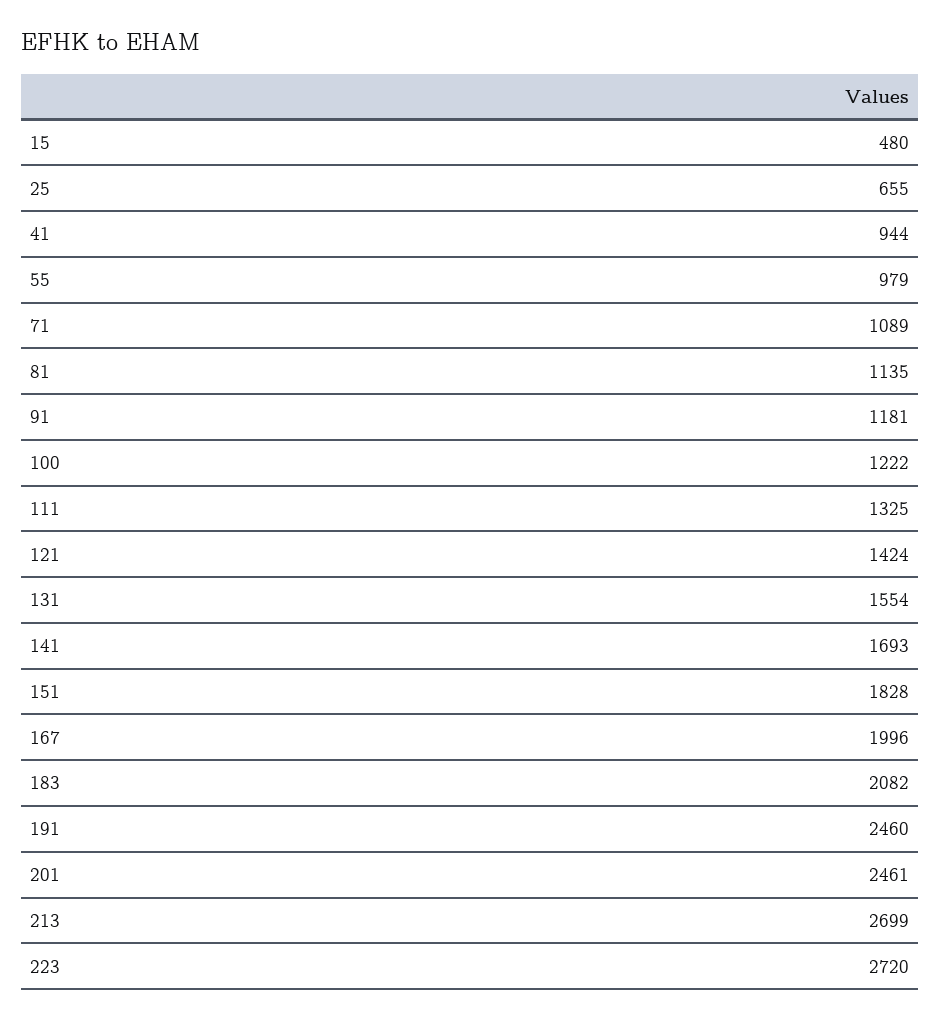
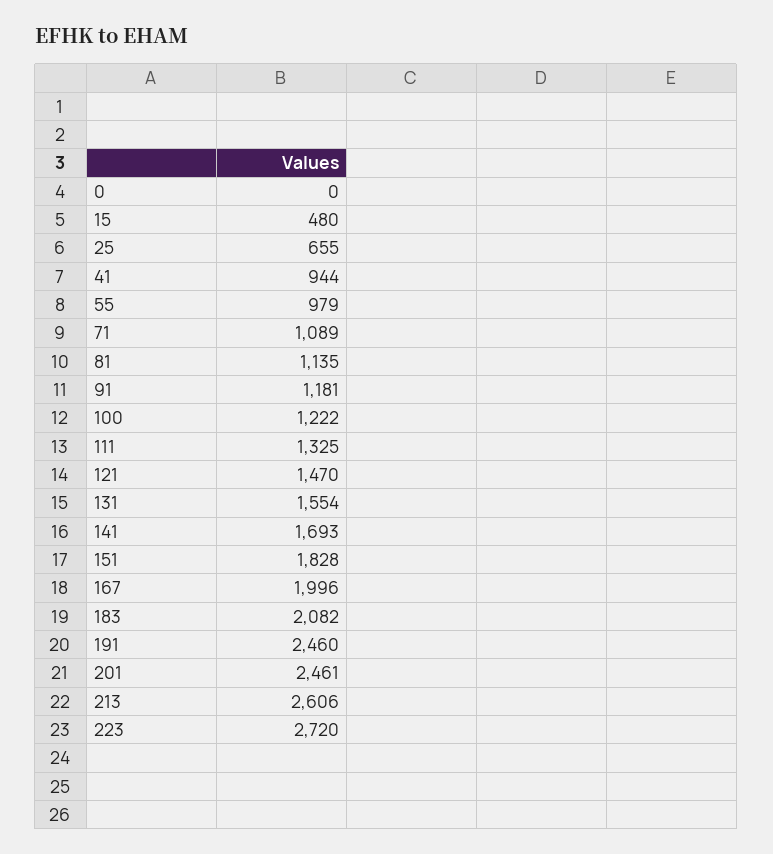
  {
    "15": 480,
    "25": 655,
    "41": 944,
    "55": 979,
    "71": 1089,
    "81": 1135,
    "91": 1181,
    "100": 1222,
    "111": 1325,
-   "121": 1424,
+   "121": 1470,
    "131": 1554,
    "141": 1693,
    "151": 1828,
    "167": 1996,
    "183": 2082,
    "191": 2460,
    "201": 2461,
-   "213": 2699,
+   "213": 2606,
-   "223": 2720
+   "223": 2720,
+   "0": 0
  }

